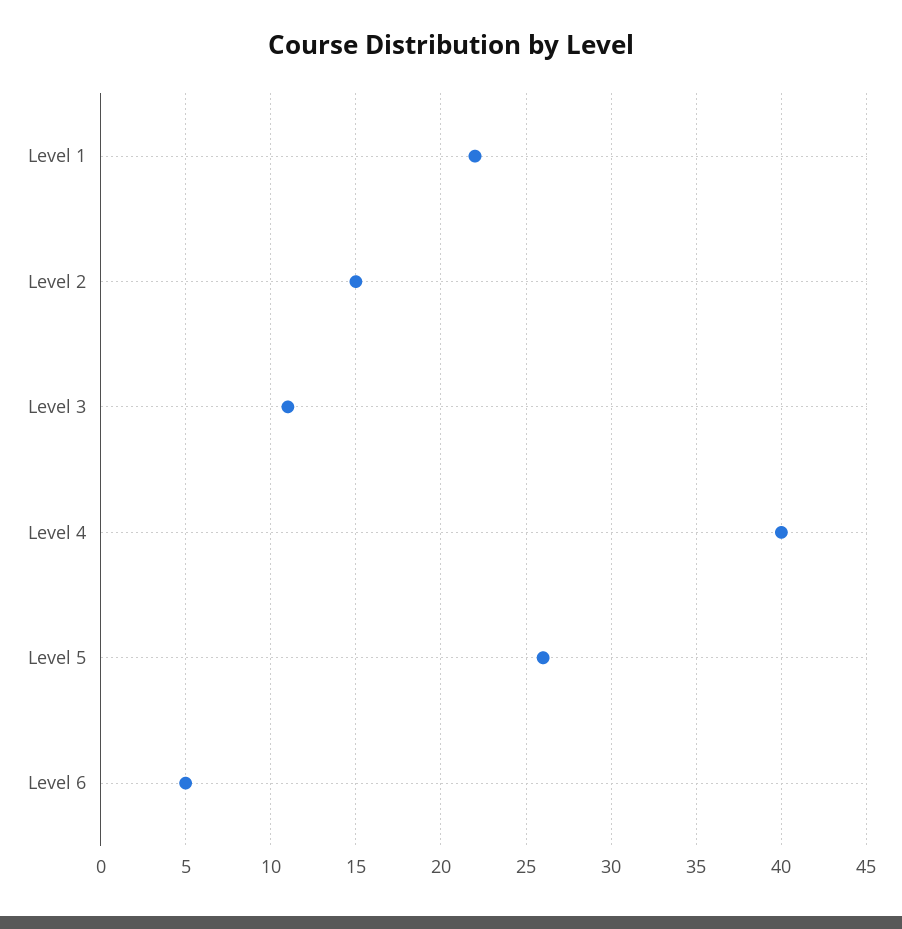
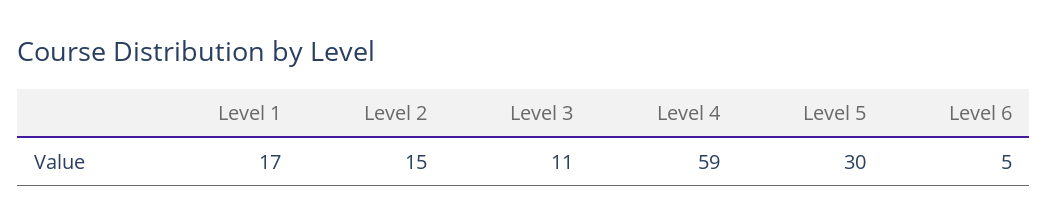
  {
-   "Level 1": 22,
+   "Level 1": 17,
    "Level 2": 15,
    "Level 3": 11,
-   "Level 4": 40,
+   "Level 4": 59,
-   "Level 5": 26,
+   "Level 5": 30,
    "Level 6": 5
  }

